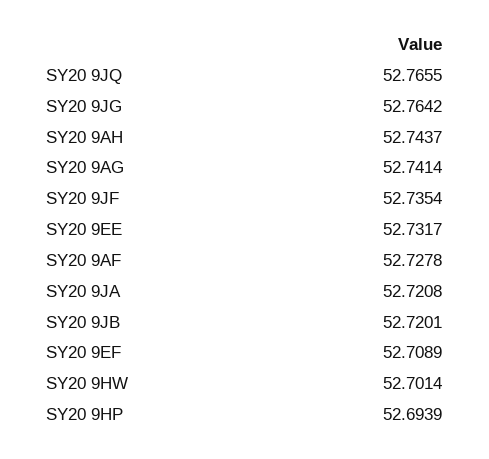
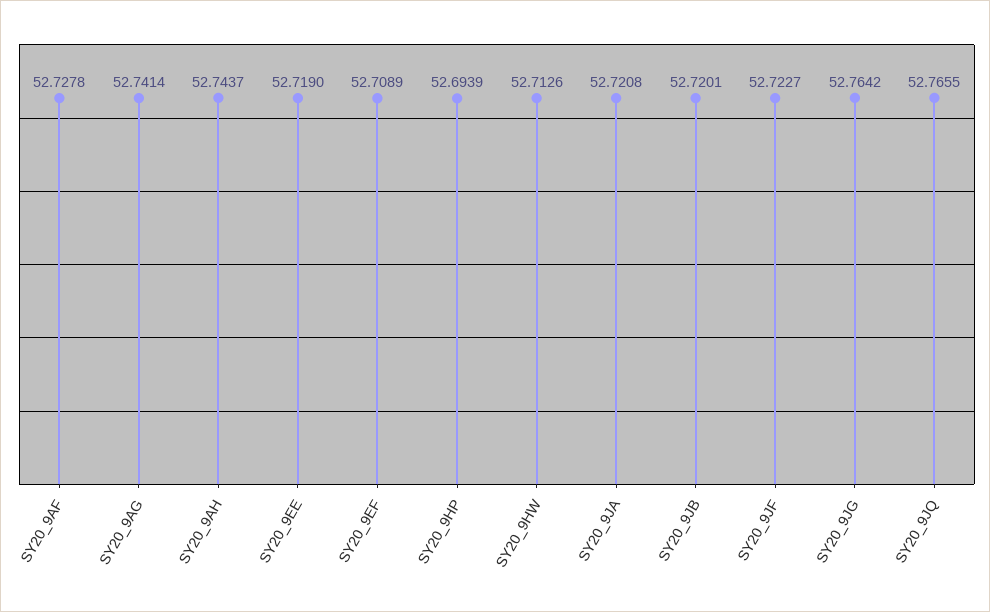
  {
    "SY20 9JQ": 52.7655,
    "SY20 9JG": 52.7642,
    "SY20 9AH": 52.7437,
    "SY20 9AG": 52.7414,
-   "SY20 9JF": 52.7354,
+   "SY20 9JF": 52.7227,
-   "SY20 9EE": 52.7317,
+   "SY20 9EE": 52.719,
    "SY20 9AF": 52.7278,
    "SY20 9JA": 52.7208,
    "SY20 9JB": 52.7201,
    "SY20 9EF": 52.7089,
-   "SY20 9HW": 52.7014,
+   "SY20 9HW": 52.7126,
    "SY20 9HP": 52.6939
  }

